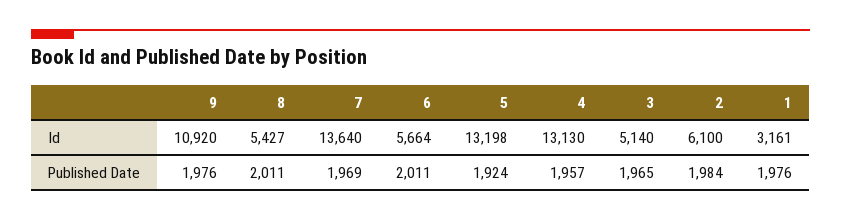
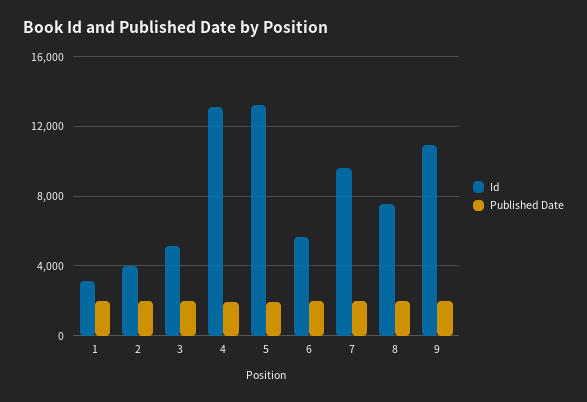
  {
    "Id": {
      "9": 10920,
-     "8": 5427,
+     "8": 7500,
-     "7": 13640,
+     "7": 9500,
      "6": 5664,
      "5": 13198,
      "4": 13130,
      "3": 5140,
-     "2": 6100,
+     "2": 4000,
      "1": 3161
    },
    "Published Date": {
      "9": 1976,
      "8": 2011,
      "7": 1969,
      "6": 2011,
      "5": 1924,
      "4": 1957,
      "3": 1965,
      "2": 1984,
      "1": 1976
    }
  }

